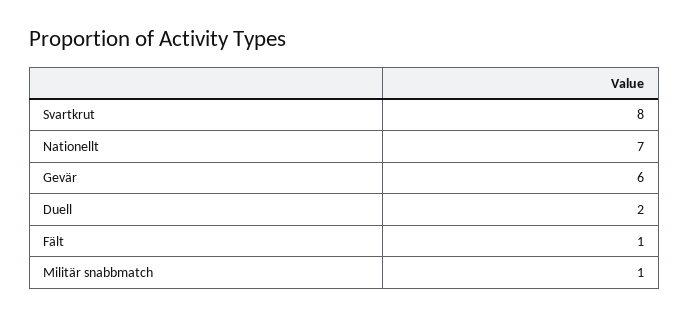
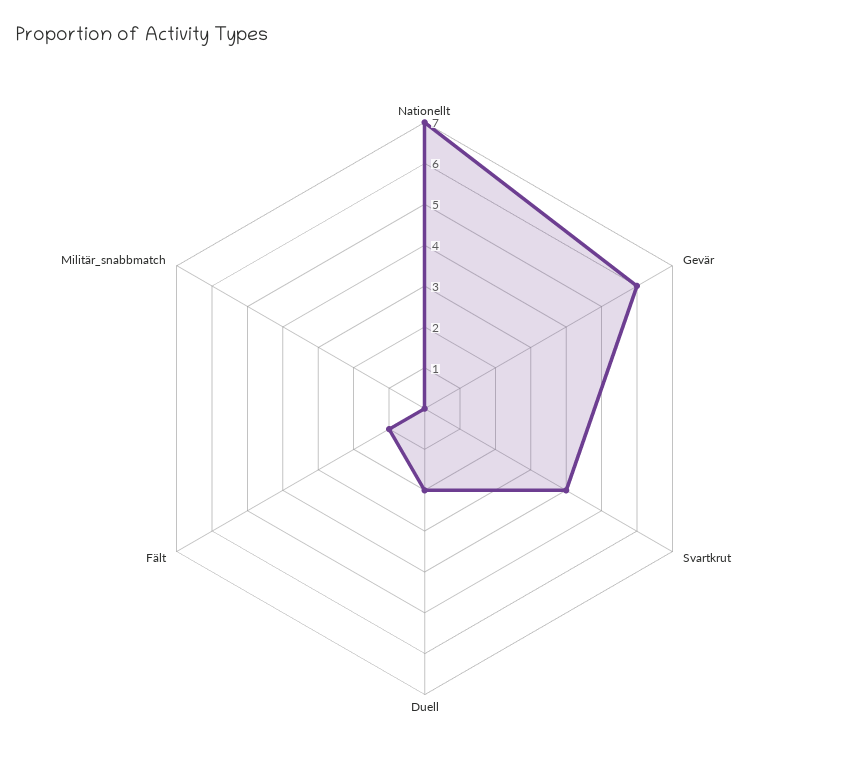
  {
-   "Svartkrut": 8,
+   "Svartkrut": 4,
    "Nationellt": 7,
    "Gevär": 6,
    "Duell": 2,
    "Fält": 1,
-   "Militär snabbmatch": 1
+   "Militär snabbmatch": 0
  }

